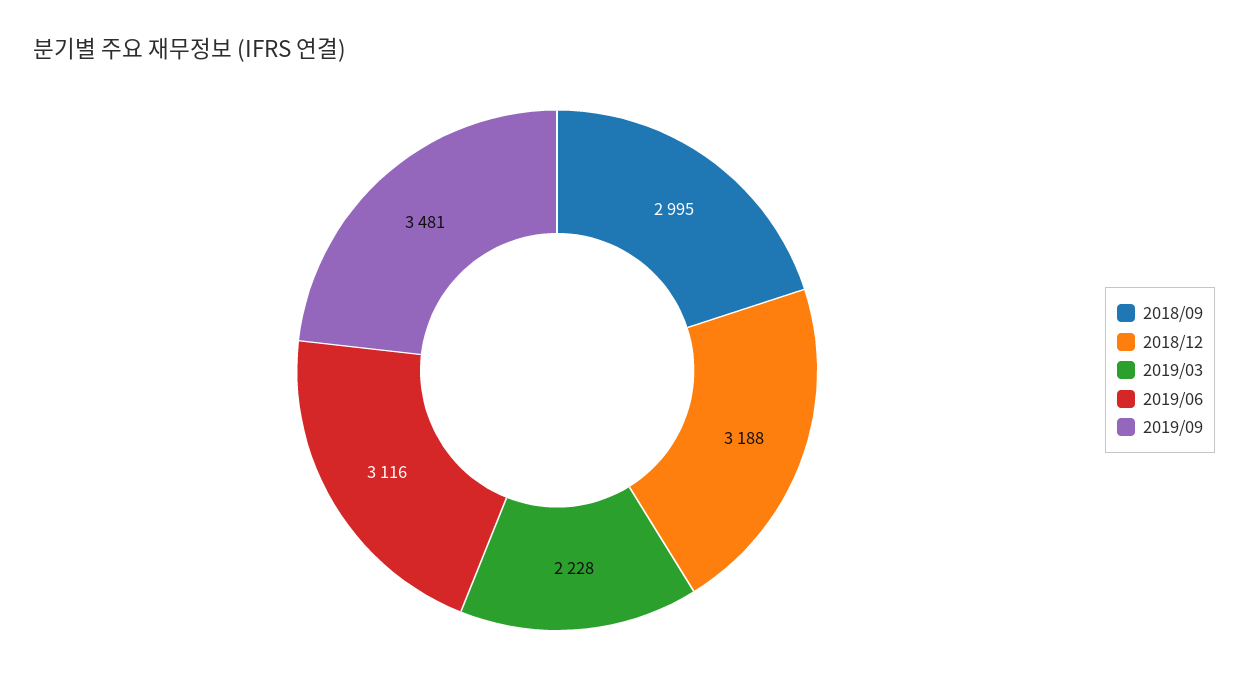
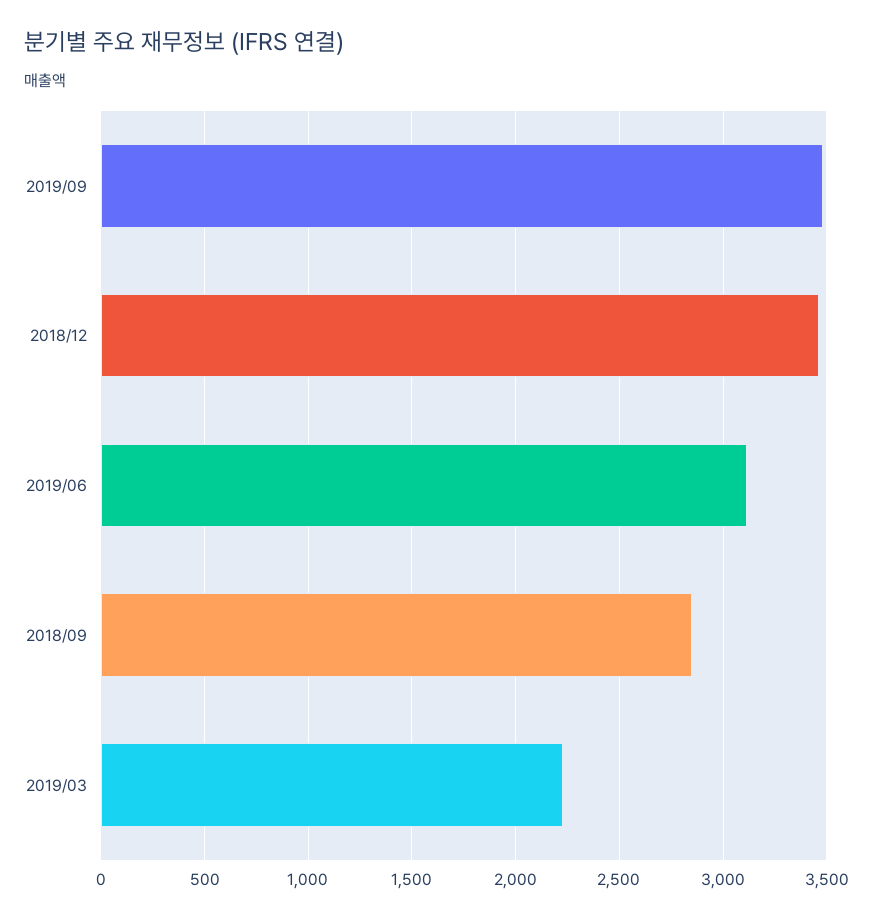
  {
-   "2018/09": 2995,
+   "2018/09": 2850,
-   "2018/12": 3188,
+   "2018/12": 3450,
    "2019/03": 2228,
    "2019/06": 3116,
    "2019/09": 3481
  }

